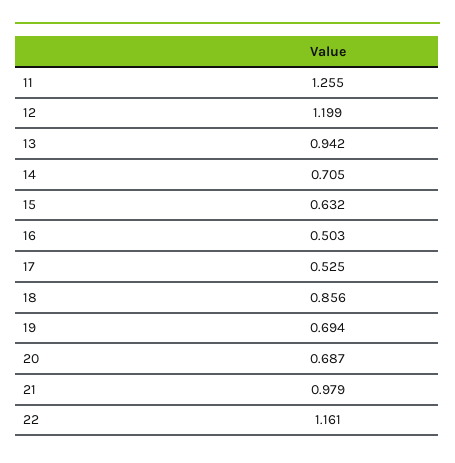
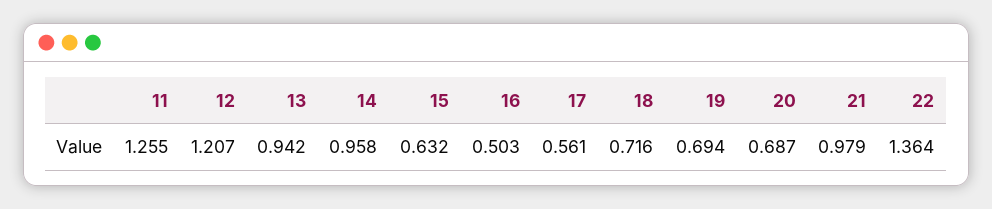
  {
    "11": 1.255,
-   "12": 1.199,
+   "12": 1.207,
    "13": 0.942,
-   "14": 0.705,
+   "14": 0.958,
    "15": 0.632,
    "16": 0.503,
-   "17": 0.525,
+   "17": 0.561,
-   "18": 0.856,
+   "18": 0.716,
    "19": 0.694,
    "20": 0.687,
    "21": 0.979,
-   "22": 1.161
+   "22": 1.364
  }

